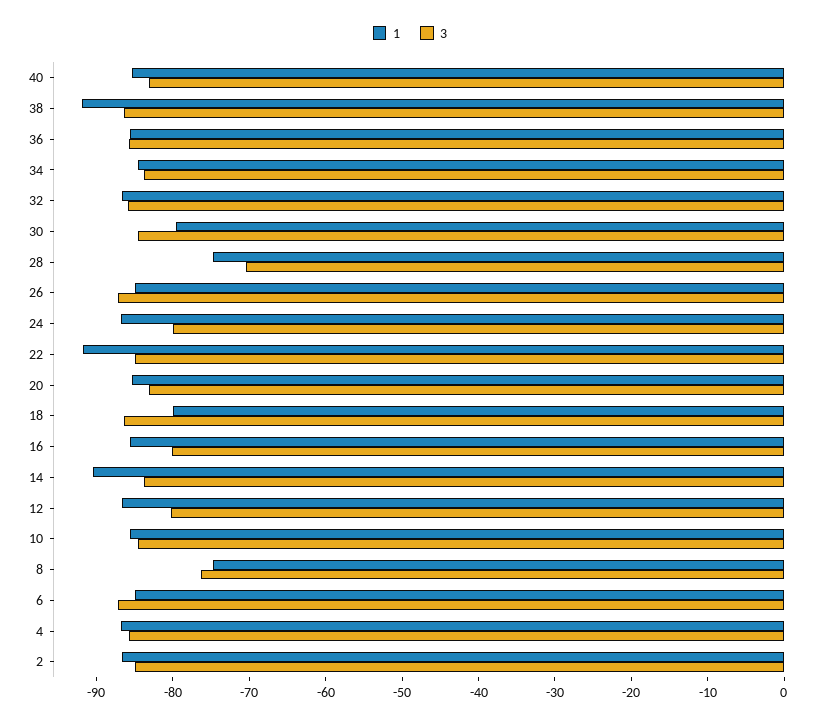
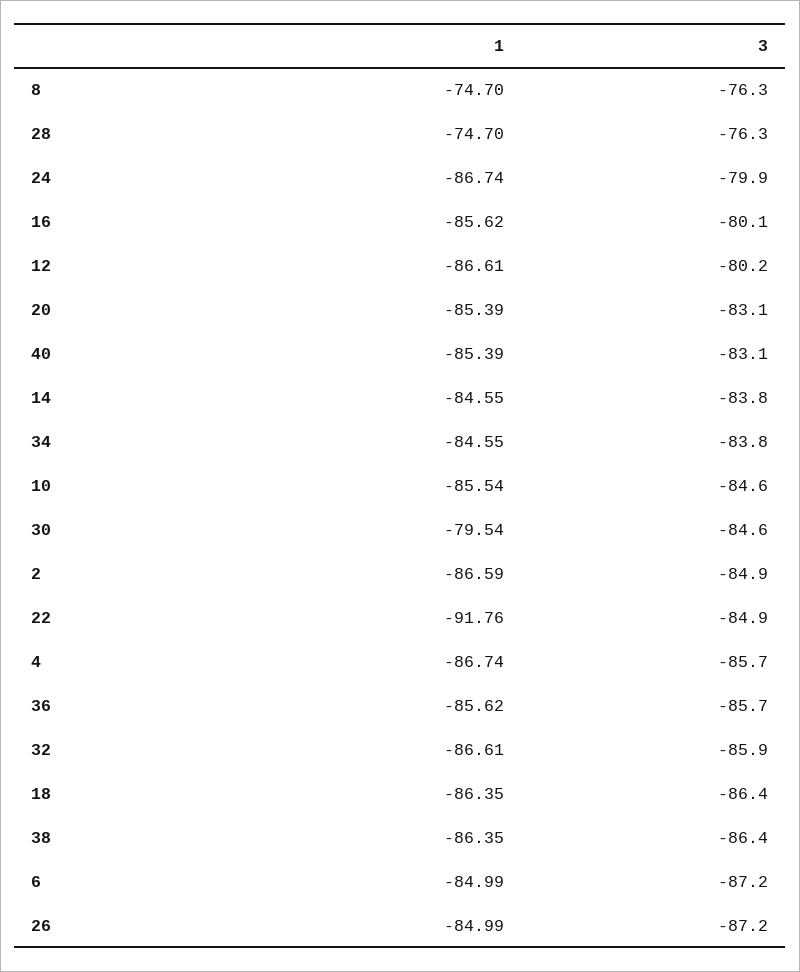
  {
    "1": {
      "40": -85.39,
-     "38": -92,
+     "38": -86.35,
      "36": -85.62,
      "34": -84.55,
      "32": -86.61,
      "30": -79.54,
      "28": -74.7,
      "26": -84.99,
      "24": -86.74,
      "22": -91.76,
      "20": -85.39,
-     "18": -80,
+     "18": -86.35,
      "16": -85.62,
-     "14": -90,
+     "14": -84.55,
      "12": -86.61,
      "10": -85.54,
      "8": -74.7,
      "6": -84.99,
      "4": -86.74,
      "2": -86.59
    },
    "3": {
      "40": -83.1,
      "38": -86.4,
      "36": -85.7,
      "34": -83.8,
      "32": -85.9,
      "30": -84.6,
-     "28": -70,
+     "28": -76.3,
      "26": -87.2,
      "24": -79.9,
      "22": -84.9,
      "20": -83.1,
      "18": -86.4,
      "16": -80.1,
      "14": -83.8,
      "12": -80.2,
      "10": -84.6,
      "8": -76.3,
      "6": -87.2,
      "4": -85.7,
      "2": -84.9
    }
  }

